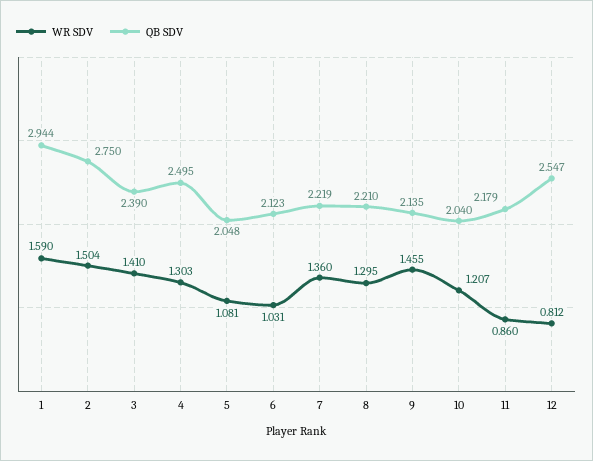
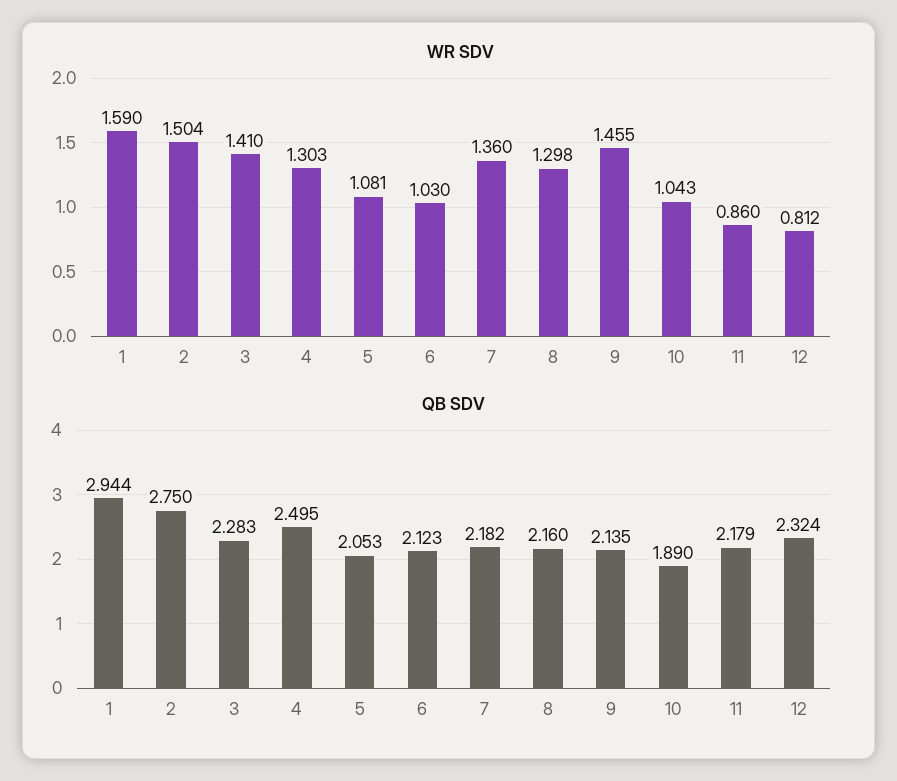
  {
    "WR SDV": {
      "1": 1.59,
      "2": 1.504,
      "3": 1.41,
      "4": 1.303,
      "5": 1.081,
-     "6": 1.031,
+     "6": 1.03,
      "7": 1.36,
-     "8": 1.295,
+     "8": 1.298,
      "9": 1.455,
-     "10": 1.207,
+     "10": 1.043,
      "11": 0.86,
      "12": 0.812
    },
    "QB SDV": {
      "1": 2.944,
      "2": 2.75,
-     "3": 2.39,
+     "3": 2.283,
      "4": 2.495,
-     "5": 2.048,
+     "5": 2.053,
      "6": 2.123,
-     "7": 2.219,
+     "7": 2.182,
-     "8": 2.21,
+     "8": 2.16,
      "9": 2.135,
-     "10": 2.04,
+     "10": 1.89,
      "11": 2.179,
-     "12": 2.547
+     "12": 2.324
    }
  }

